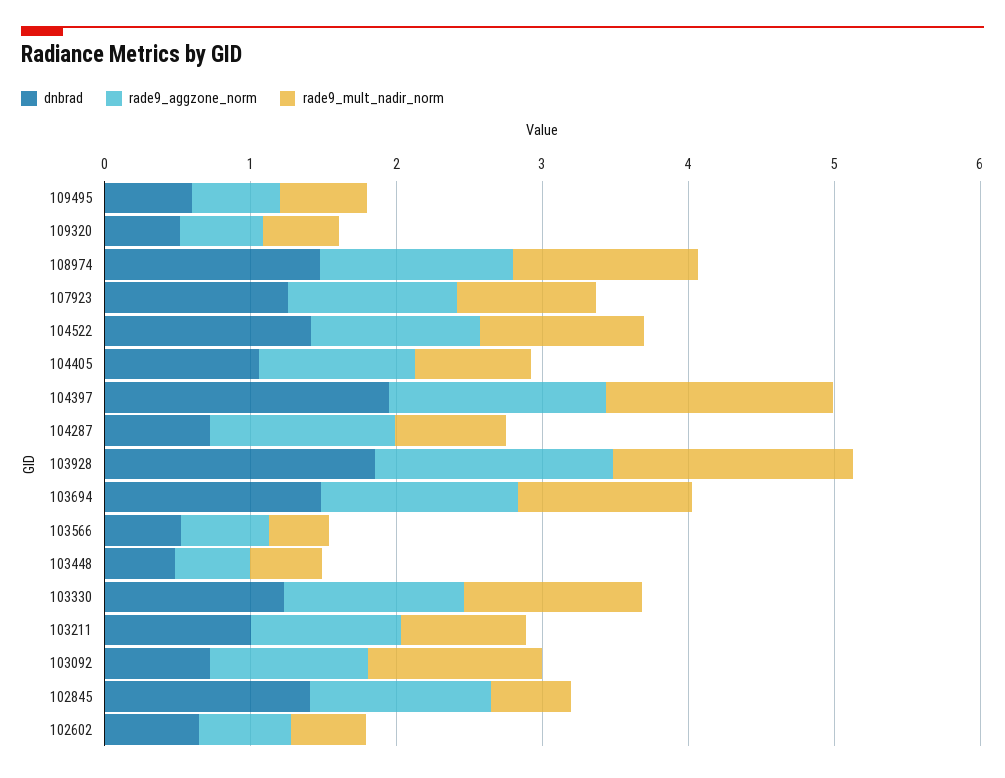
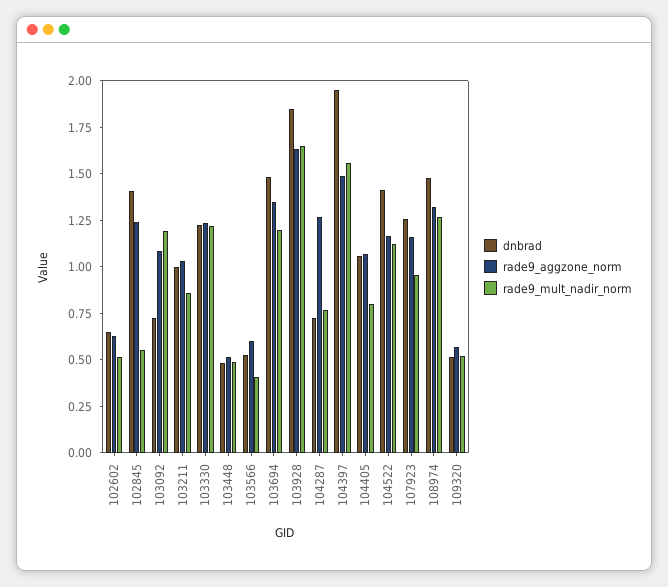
  {
    "dnbrad": {
-     "109495": 0.6,
      "109320": 0.5,
      "108974": 1.5,
      "107923": 1.25,
      "104522": 1.4,
      "104405": 1.05,
      "104397": 1.95,
      "104287": 0.7,
      "103928": 1.85,
      "103694": 1.5,
      "103566": 0.55,
      "103448": 0.5,
      "103330": 1.25,
      "103211": 1,
      "103092": 0.7,
      "102845": 1.4,
      "102602": 0.65
    },
    "rade9_aggzone_norm": {
-     "109495": 0.6,
      "109320": 0.55,
      "108974": 1.3,
      "107923": 1.15,
      "104522": 1.15,
      "104405": 1.05,
      "104397": 1.5,
      "104287": 1.25,
      "103928": 1.65,
      "103694": 1.35,
      "103566": 0.6,
      "103448": 0.5,
      "103330": 1.25,
      "103211": 1.05,
      "103092": 1.1,
      "102845": 1.25,
      "102602": 0.65
    },
    "rade9_mult_nadir_norm": {
-     "109495": 0.6,
      "109320": 0.5,
      "108974": 1.25,
      "107923": 0.95,
      "104522": 1.1,
      "104405": 0.8,
      "104397": 1.55,
      "104287": 0.75,
      "103928": 1.65,
      "103694": 1.2,
      "103566": 0.4,
      "103448": 0.5,
      "103330": 1.2,
      "103211": 0.85,
      "103092": 1.2,
      "102845": 0.55,
      "102602": 0.5
    }
  }

